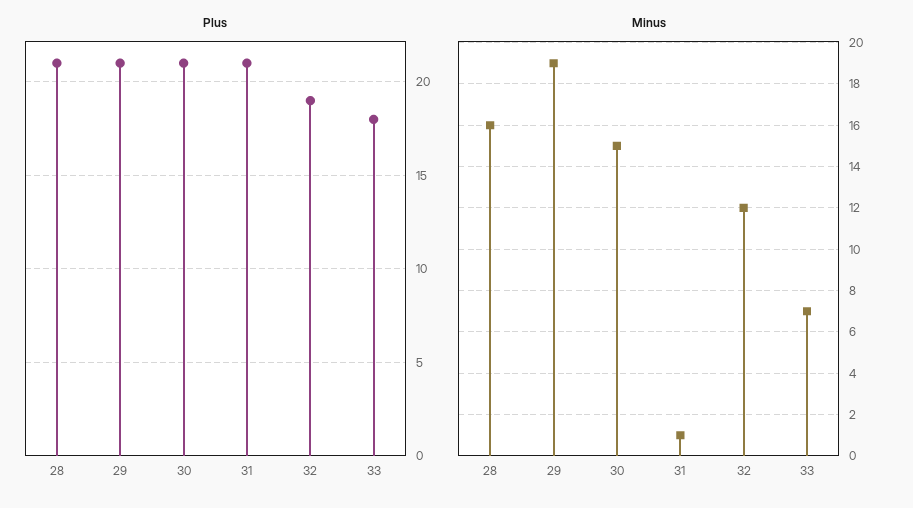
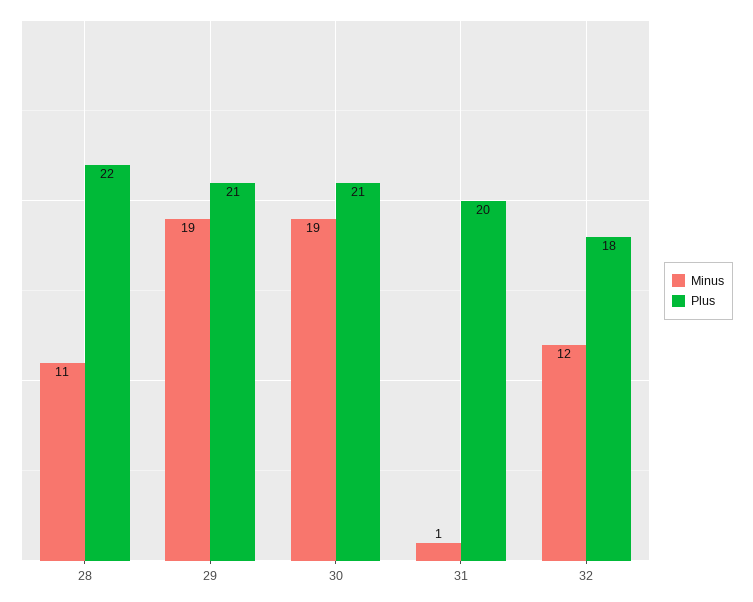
  {
    "Plus": {
-     "28": 21,
+     "28": 22,
      "29": 21,
      "30": 21,
-     "31": 21,
+     "31": 20,
-     "32": 19,
+     "32": 18
-     "33": 18
    },
    "Minus": {
-     "28": 16,
+     "28": 11,
      "29": 19,
-     "30": 15,
+     "30": 19,
      "31": 1,
-     "32": 12,
+     "32": 12
-     "33": 7
    }
  }

